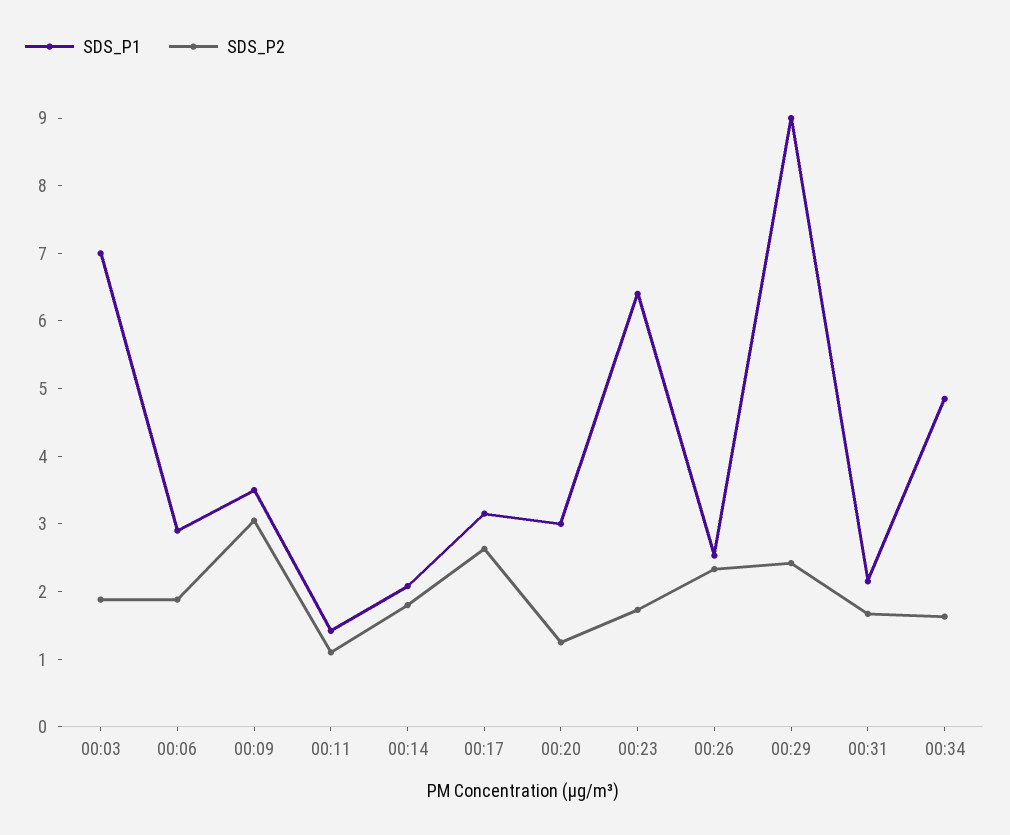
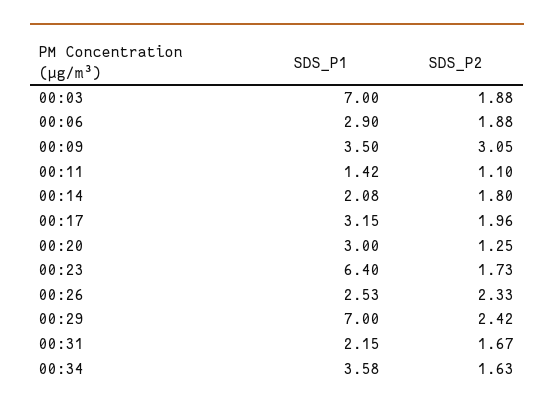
  {
    "SDS_P1": {
      "00:03": 7,
      "00:06": 2.9,
      "00:09": 3.5,
      "00:11": 1.42,
      "00:14": 2.08,
      "00:17": 3.15,
      "00:20": 3,
      "00:23": 6.4,
      "00:26": 2.53,
-     "00:29": 9,
+     "00:29": 7,
      "00:31": 2.15,
-     "00:34": 4.8
+     "00:34": 3.58
    },
    "SDS_P2": {
      "00:03": 1.88,
      "00:06": 1.88,
      "00:09": 3.05,
      "00:11": 1.1,
      "00:14": 1.8,
-     "00:17": 2.6,
+     "00:17": 1.96,
      "00:20": 1.25,
      "00:23": 1.73,
      "00:26": 2.33,
      "00:29": 2.42,
      "00:31": 1.67,
      "00:34": 1.63
    }
  }

